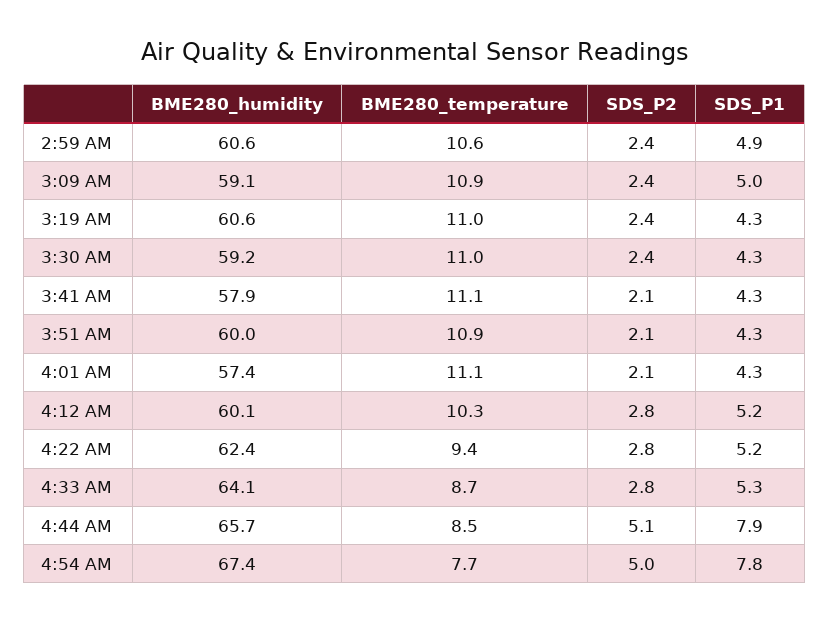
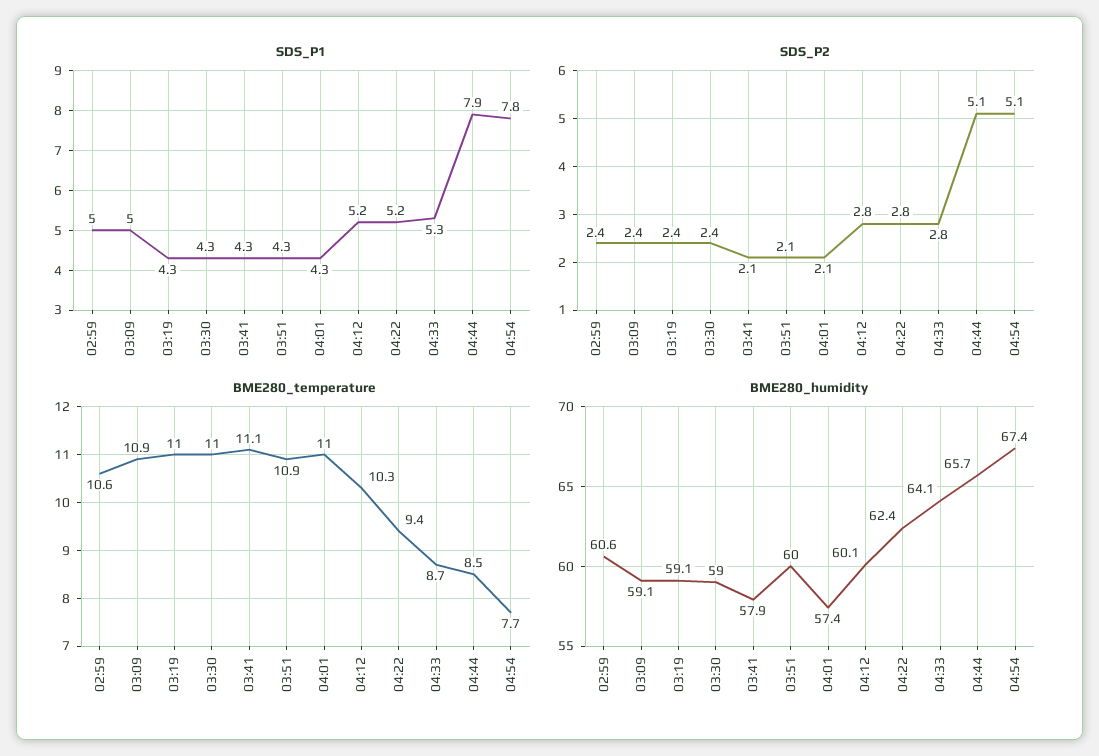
  {
    "BME280_humidity": {
      "2:59 AM": 60.6,
      "3:09 AM": 59.1,
-     "3:19 AM": 60.6,
+     "3:19 AM": 59.1,
-     "3:30 AM": 59.2,
+     "3:30 AM": 59,
      "3:41 AM": 57.9,
      "3:51 AM": 60,
      "4:01 AM": 57.4,
      "4:12 AM": 60.1,
      "4:22 AM": 62.4,
      "4:33 AM": 64.1,
      "4:44 AM": 65.7,
      "4:54 AM": 67.4
    },
    "BME280_temperature": {
      "2:59 AM": 10.6,
      "3:09 AM": 10.9,
      "3:19 AM": 11,
      "3:30 AM": 11,
      "3:41 AM": 11.1,
      "3:51 AM": 10.9,
-     "4:01 AM": 11.1,
+     "4:01 AM": 11,
      "4:12 AM": 10.3,
      "4:22 AM": 9.4,
      "4:33 AM": 8.7,
      "4:44 AM": 8.5,
      "4:54 AM": 7.7
    },
    "SDS_P2": {
      "2:59 AM": 2.4,
      "3:09 AM": 2.4,
      "3:19 AM": 2.4,
      "3:30 AM": 2.4,
      "3:41 AM": 2.1,
      "3:51 AM": 2.1,
      "4:01 AM": 2.1,
      "4:12 AM": 2.8,
      "4:22 AM": 2.8,
      "4:33 AM": 2.8,
      "4:44 AM": 5.1,
-     "4:54 AM": 5
+     "4:54 AM": 5.1
    },
    "SDS_P1": {
-     "2:59 AM": 4.9,
+     "2:59 AM": 5,
      "3:09 AM": 5,
      "3:19 AM": 4.3,
      "3:30 AM": 4.3,
      "3:41 AM": 4.3,
      "3:51 AM": 4.3,
      "4:01 AM": 4.3,
      "4:12 AM": 5.2,
      "4:22 AM": 5.2,
      "4:33 AM": 5.3,
      "4:44 AM": 7.9,
      "4:54 AM": 7.8
    }
  }

